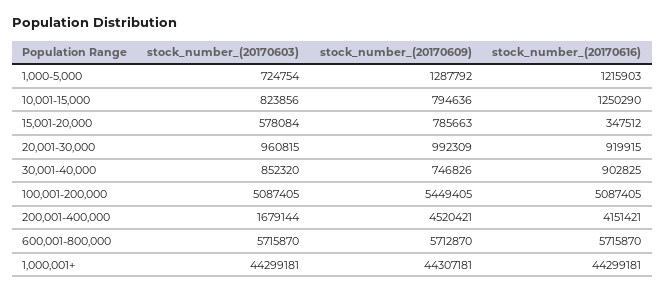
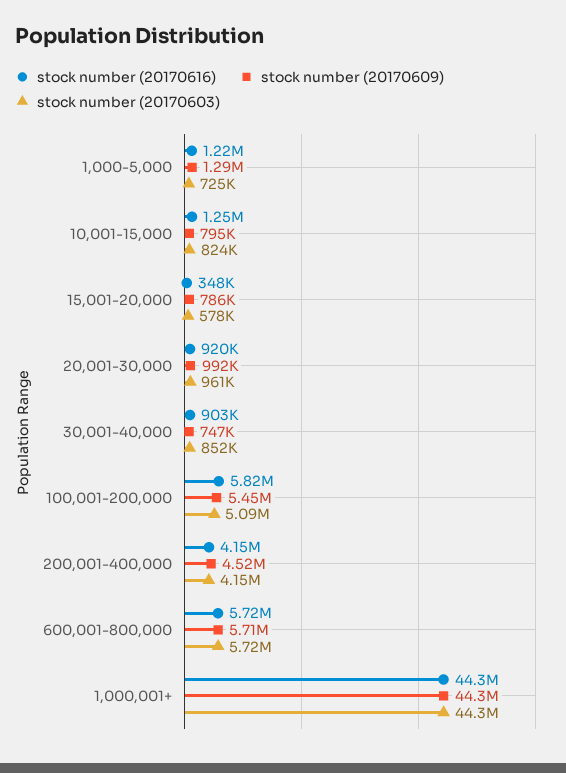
  {
    "stock_number_(20170603)": {
      "1,000-5,000": 724754,
      "10,001-15,000": 823856,
      "15,001-20,000": 578084,
      "20,001-30,000": 960815,
      "30,001-40,000": 852320,
      "100,001-200,000": 5087405,
-     "200,001-400,000": 1679144,
+     "200,001-400,000": 4150000,
      "600,001-800,000": 5715870,
      "1,000,001+": 44299181
    },
    "stock_number_(20170609)": {
      "1,000-5,000": 1287792,
      "10,001-15,000": 794636,
      "15,001-20,000": 785663,
      "20,001-30,000": 992309,
      "30,001-40,000": 746826,
      "100,001-200,000": 5449405,
      "200,001-400,000": 4520421,
      "600,001-800,000": 5712870,
      "1,000,001+": 44307181
    },
    "stock_number_(20170616)": {
      "1,000-5,000": 1215903,
      "10,001-15,000": 1250290,
      "15,001-20,000": 347512,
      "20,001-30,000": 919915,
      "30,001-40,000": 902825,
-     "100,001-200,000": 5087405,
+     "100,001-200,000": 5820000,
      "200,001-400,000": 4151421,
      "600,001-800,000": 5715870,
      "1,000,001+": 44299181
    }
  }

